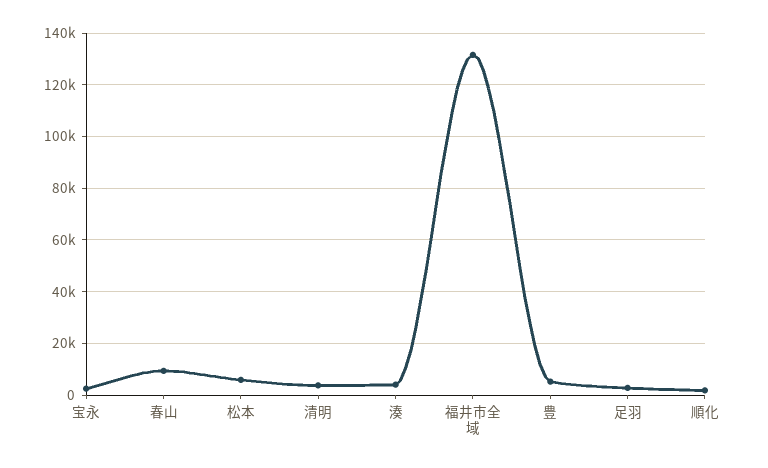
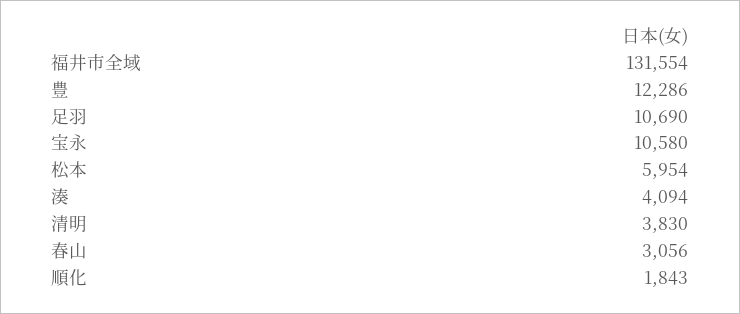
  {
-   "宝永": 2500,
+   "宝永": 10580,
-   "春山": 10000,
+   "春山": 3056,
    "松本": 5954,
    "清明": 3830,
    "湊": 4094,
    "福井市全域": 131554,
-   "豊": 5000,
+   "豊": 12286,
-   "足羽": 2500,
+   "足羽": 10690,
    "順化": 1843
  }

